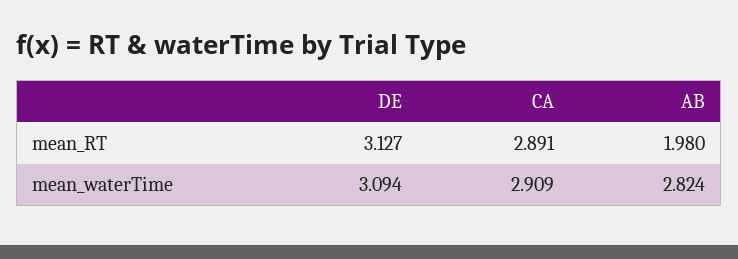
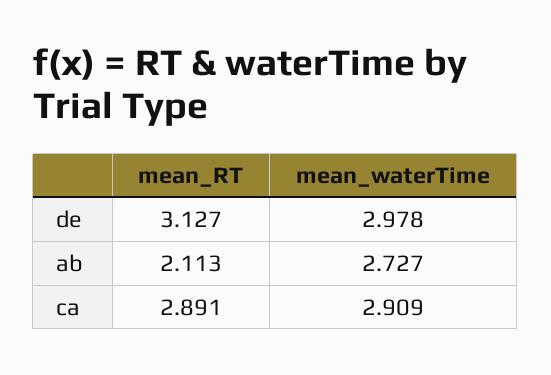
  {
    "DE": {
      "mean_RT": 3.127,
-     "mean_waterTime": 3.094
+     "mean_waterTime": 2.978
    },
    "CA": {
      "mean_RT": 2.891,
      "mean_waterTime": 2.909
    },
    "AB": {
-     "mean_RT": 1.98,
+     "mean_RT": 2.113,
-     "mean_waterTime": 2.824
+     "mean_waterTime": 2.727
    }
  }

